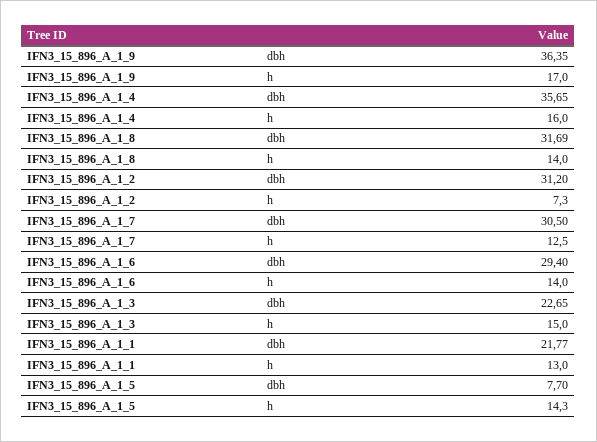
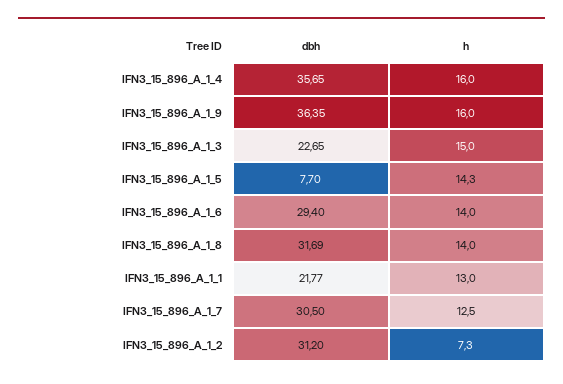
  {
    "IFN3_15_896_A_1_9": {
      "dbh": 36.35,
-     "h": 17
+     "h": 16
    },
    "IFN3_15_896_A_1_4": {
      "dbh": 35.65,
      "h": 16
    },
    "IFN3_15_896_A_1_8": {
      "dbh": 31.69,
      "h": 14
    },
    "IFN3_15_896_A_1_2": {
      "dbh": 31.2,
      "h": 7.3
    },
    "IFN3_15_896_A_1_7": {
      "dbh": 30.5,
      "h": 12.5
    },
    "IFN3_15_896_A_1_6": {
      "dbh": 29.4,
      "h": 14
    },
    "IFN3_15_896_A_1_3": {
      "dbh": 22.65,
      "h": 15
    },
    "IFN3_15_896_A_1_1": {
      "dbh": 21.77,
      "h": 13
    },
    "IFN3_15_896_A_1_5": {
      "dbh": 7.7,
      "h": 14.3
    }
  }

